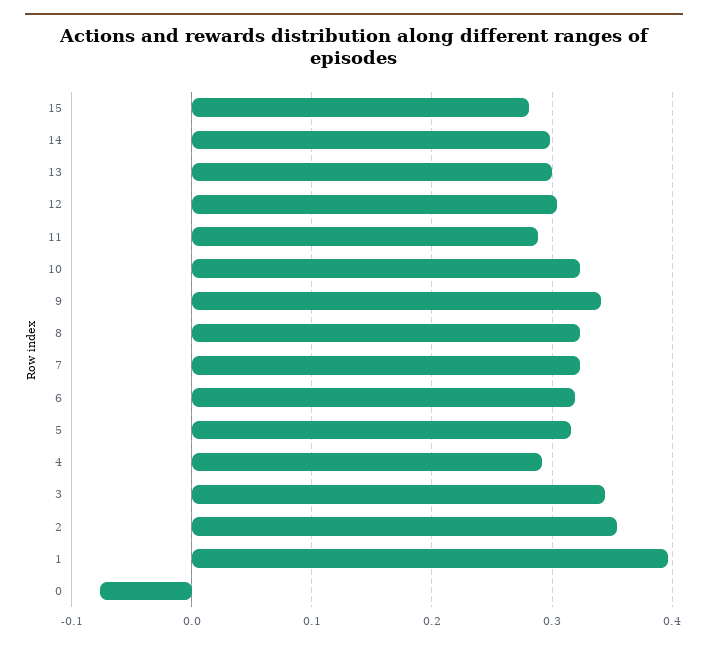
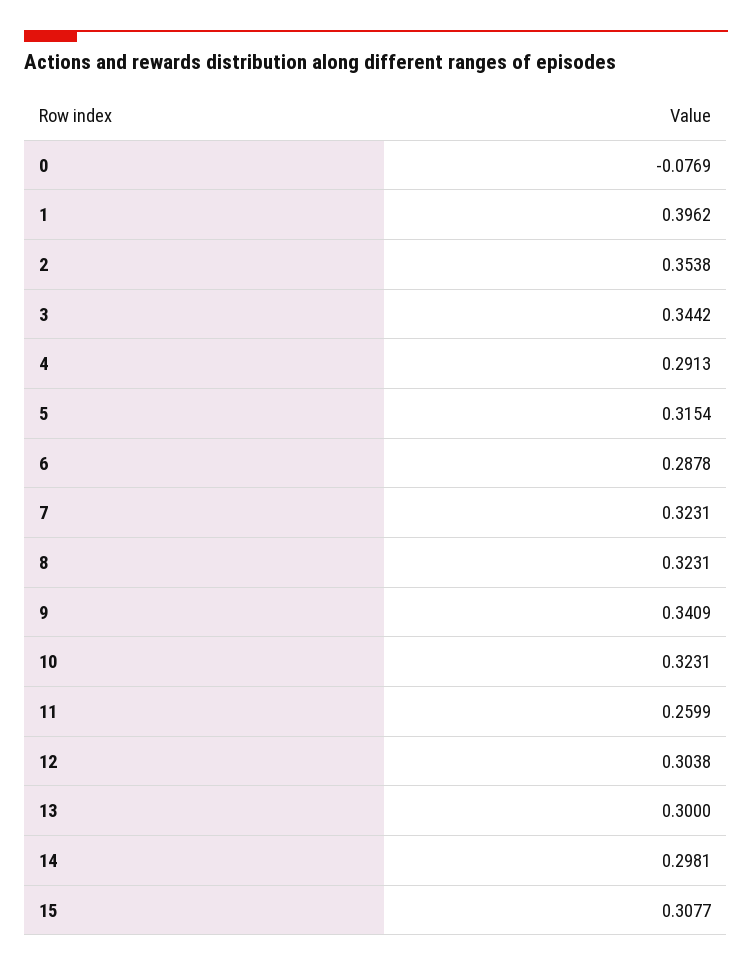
  {
-   "15": 0.28,
+   "15": 0.3077,
    "14": 0.2981,
    "13": 0.3,
    "12": 0.3038,
-   "11": 0.29,
+   "11": 0.2599,
    "10": 0.3231,
    "9": 0.3409,
    "8": 0.3231,
    "7": 0.3231,
-   "6": 0.32,
+   "6": 0.2878,
    "5": 0.3154,
    "4": 0.2913,
    "3": 0.3442,
    "2": 0.3538,
    "1": 0.3962,
    "0": -0.0769
  }

